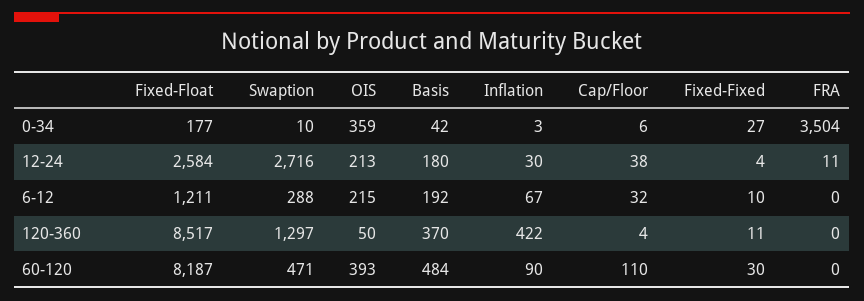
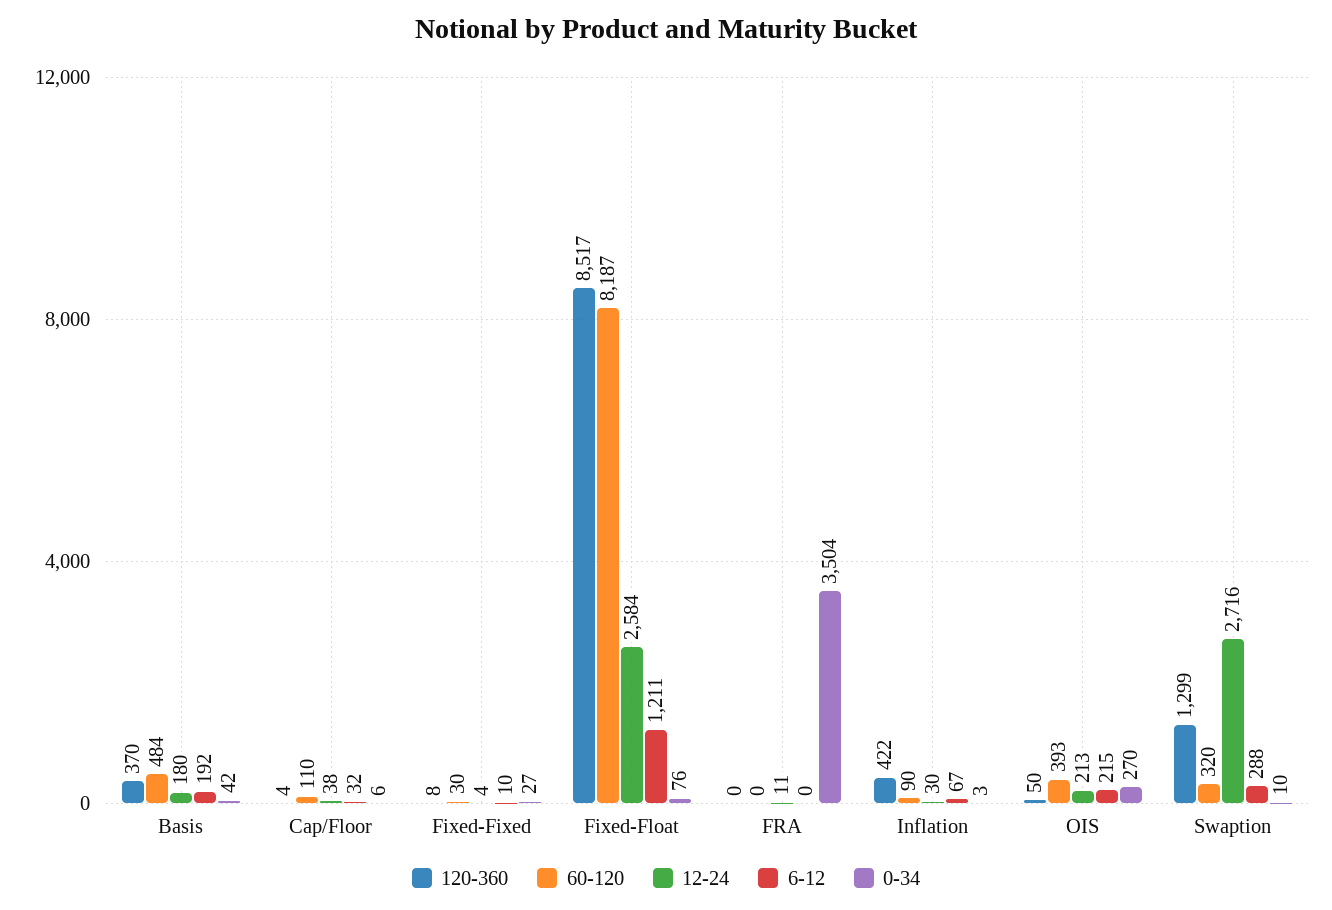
  {
    "0-34": {
-     "Fixed-Float": 177,
+     "Fixed-Float": 76,
      "Swaption": 10,
-     "OIS": 359,
+     "OIS": 270,
      "Basis": 42,
      "Inflation": 3,
      "Cap/Floor": 6,
      "Fixed-Fixed": 27,
      "FRA": 3504
    },
    "12-24": {
      "Fixed-Float": 2584,
      "Swaption": 2716,
      "OIS": 213,
      "Basis": 180,
      "Inflation": 30,
      "Cap/Floor": 38,
      "Fixed-Fixed": 4,
      "FRA": 11
    },
    "6-12": {
      "Fixed-Float": 1211,
      "Swaption": 288,
      "OIS": 215,
      "Basis": 192,
      "Inflation": 67,
      "Cap/Floor": 32,
      "Fixed-Fixed": 10,
      "FRA": 0
    },
    "120-360": {
      "Fixed-Float": 8517,
-     "Swaption": 1297,
+     "Swaption": 1299,
      "OIS": 50,
      "Basis": 370,
      "Inflation": 422,
      "Cap/Floor": 4,
-     "Fixed-Fixed": 11,
+     "Fixed-Fixed": 8,
      "FRA": 0
    },
    "60-120": {
      "Fixed-Float": 8187,
-     "Swaption": 471,
+     "Swaption": 320,
      "OIS": 393,
      "Basis": 484,
      "Inflation": 90,
      "Cap/Floor": 110,
      "Fixed-Fixed": 30,
      "FRA": 0
    }
  }

